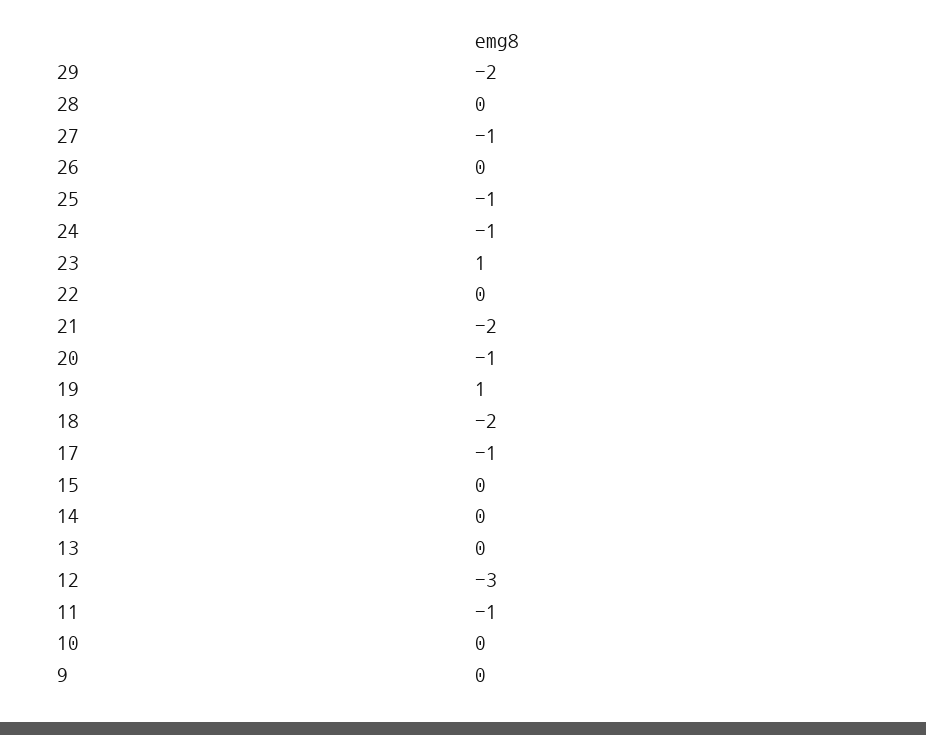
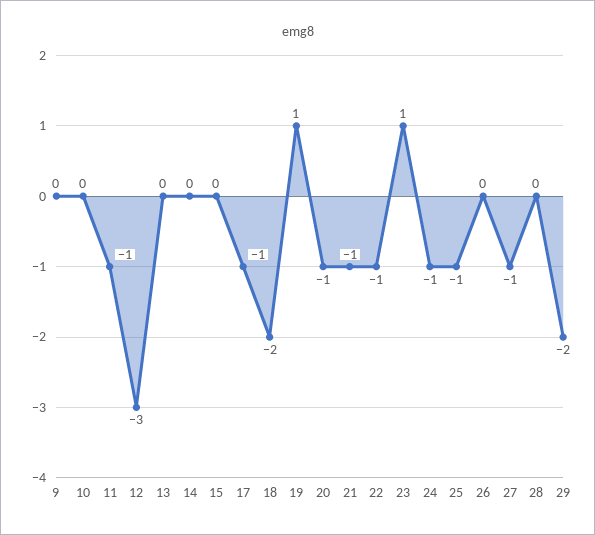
  {
    "29": -2,
    "28": 0,
    "27": -1,
    "26": 0,
    "25": -1,
    "24": -1,
    "23": 1,
-   "22": 0,
+   "22": -1,
-   "21": -2,
+   "21": -1,
    "20": -1,
    "19": 1,
    "18": -2,
    "17": -1,
    "15": 0,
    "14": 0,
    "13": 0,
    "12": -3,
    "11": -1,
    "10": 0,
    "9": 0
  }

